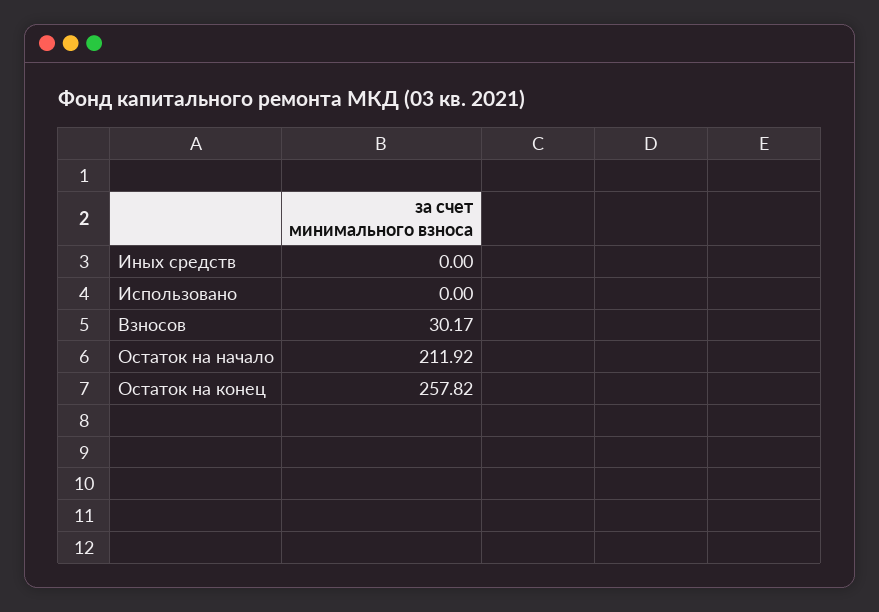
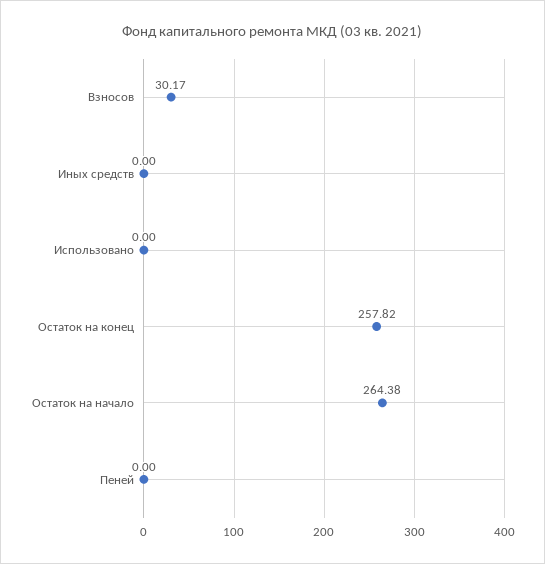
  {
    "Иных средств": 0,
    "Использовано": 0,
    "Взносов": 30.17,
-   "Остаток на начало": 211.92,
+   "Остаток на начало": 264.38,
-   "Остаток на конец": 257.82
+   "Остаток на конец": 257.82,
+   "Пеней": 0
  }

